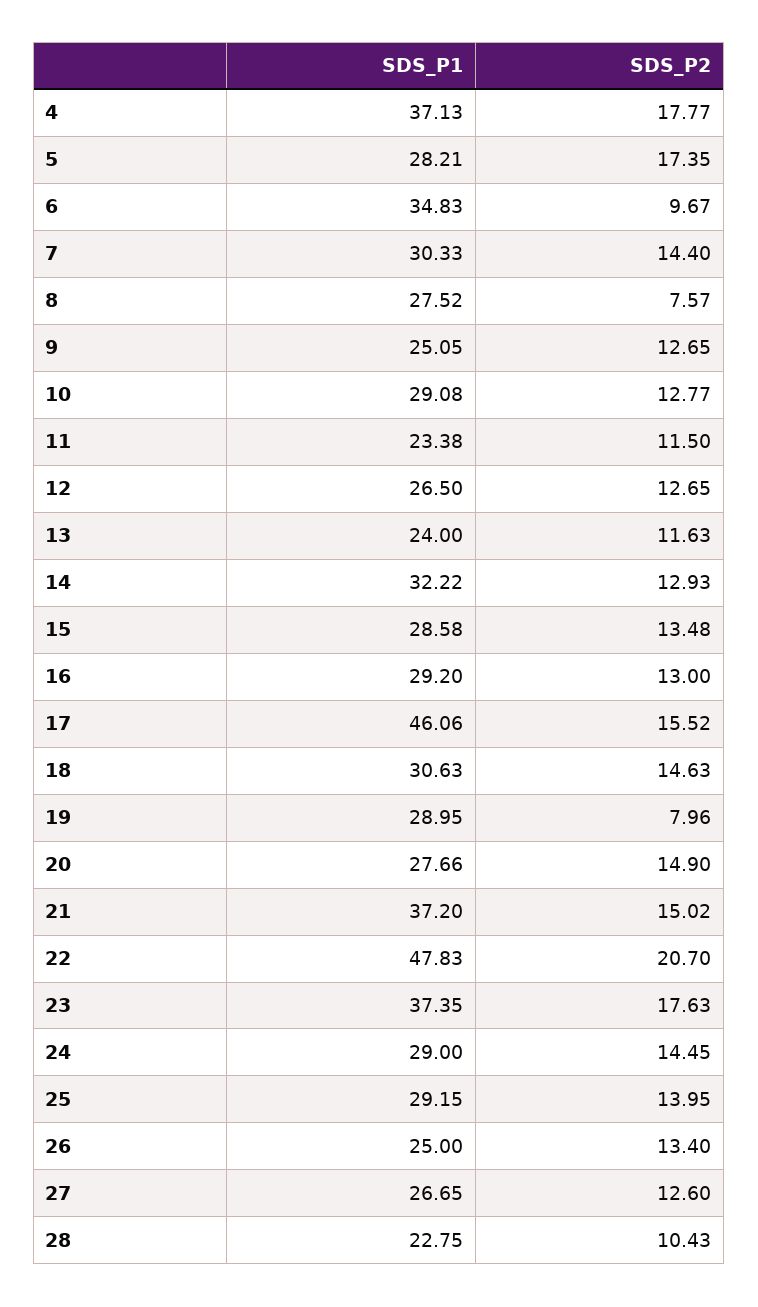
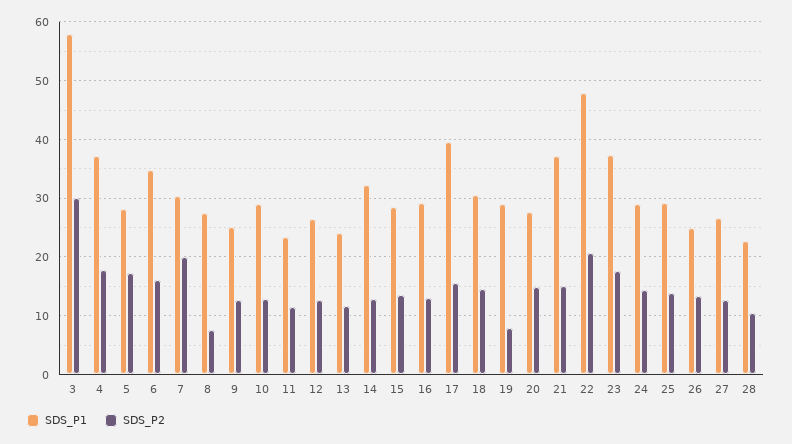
  {
    "SDS_P1": {
      "4": 37.13,
      "5": 28.21,
      "6": 34.83,
      "7": 30.33,
      "8": 27.52,
      "9": 25.05,
      "10": 29.08,
      "11": 23.38,
      "12": 26.5,
      "13": 24,
      "14": 32.22,
      "15": 28.58,
      "16": 29.2,
-     "17": 46.06,
+     "17": 40,
      "18": 30.63,
      "19": 28.95,
      "20": 27.66,
      "21": 37.2,
      "22": 47.83,
      "23": 37.35,
      "24": 29,
      "25": 29.15,
      "26": 25,
      "27": 26.65,
-     "28": 22.75
+     "28": 22.75,
+     "3": 58
    },
    "SDS_P2": {
      "4": 17.77,
      "5": 17.35,
-     "6": 9.67,
+     "6": 16,
-     "7": 14.4,
+     "7": 20,
      "8": 7.57,
      "9": 12.65,
      "10": 12.77,
      "11": 11.5,
      "12": 12.65,
      "13": 11.63,
      "14": 12.93,
      "15": 13.48,
      "16": 13,
      "17": 15.52,
      "18": 14.63,
      "19": 7.96,
      "20": 14.9,
      "21": 15.02,
      "22": 20.7,
      "23": 17.63,
      "24": 14.45,
      "25": 13.95,
      "26": 13.4,
      "27": 12.6,
-     "28": 10.43
+     "28": 10.43,
+     "3": 30
    }
  }

